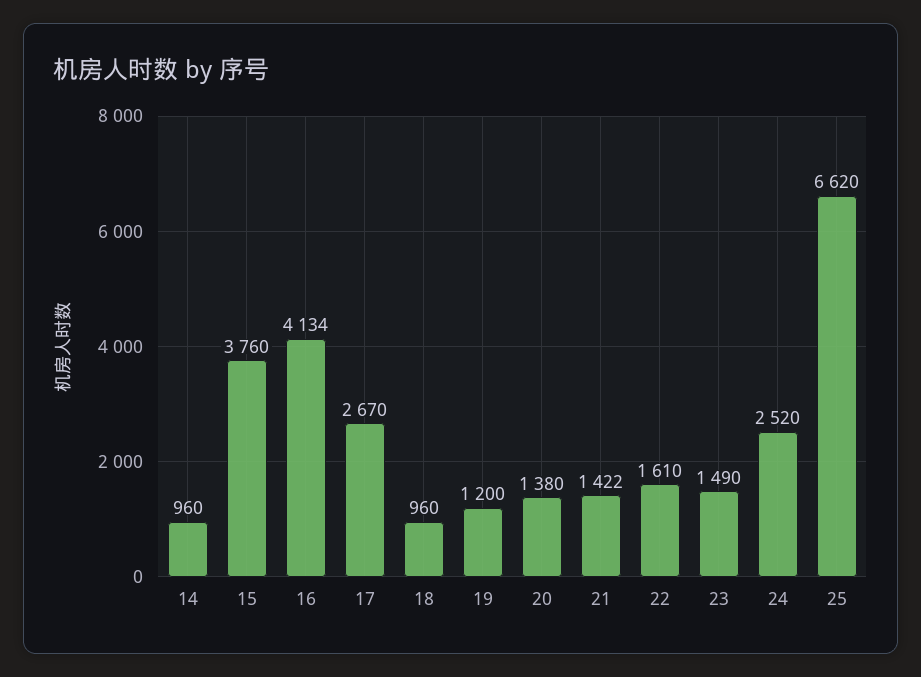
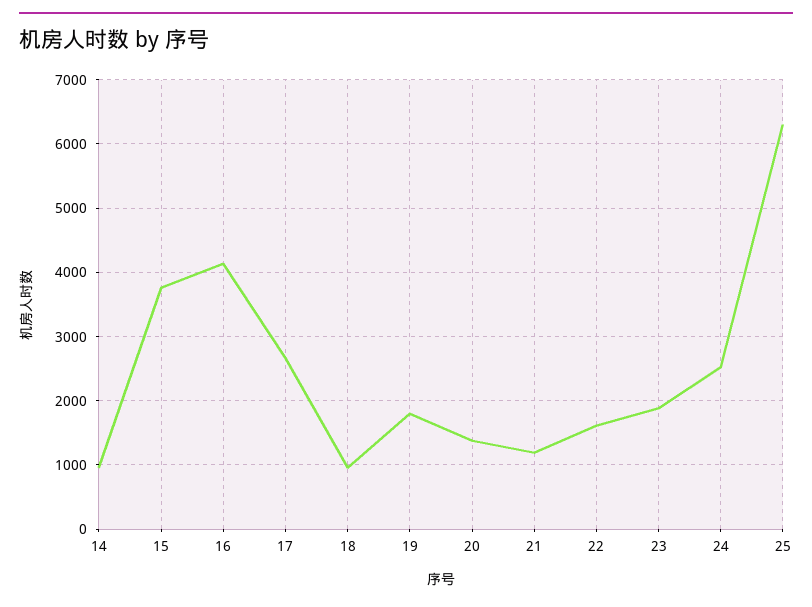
  {
    "14": 960,
    "15": 3760,
    "16": 4134,
    "17": 2670,
    "18": 960,
-   "19": 1200,
+   "19": 1800,
    "20": 1380,
-   "21": 1422,
+   "21": 1200,
    "22": 1610,
-   "23": 1490,
+   "23": 1900,
    "24": 2520,
-   "25": 6620
+   "25": 6300
  }

